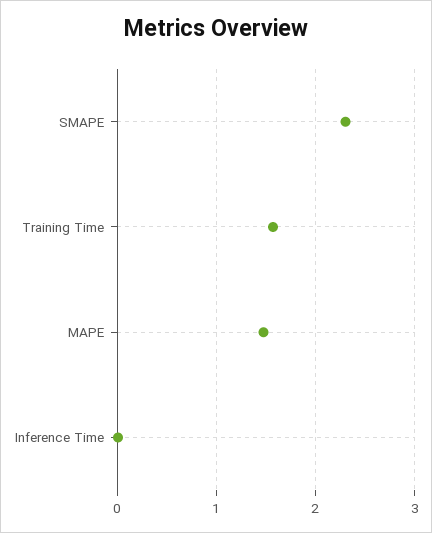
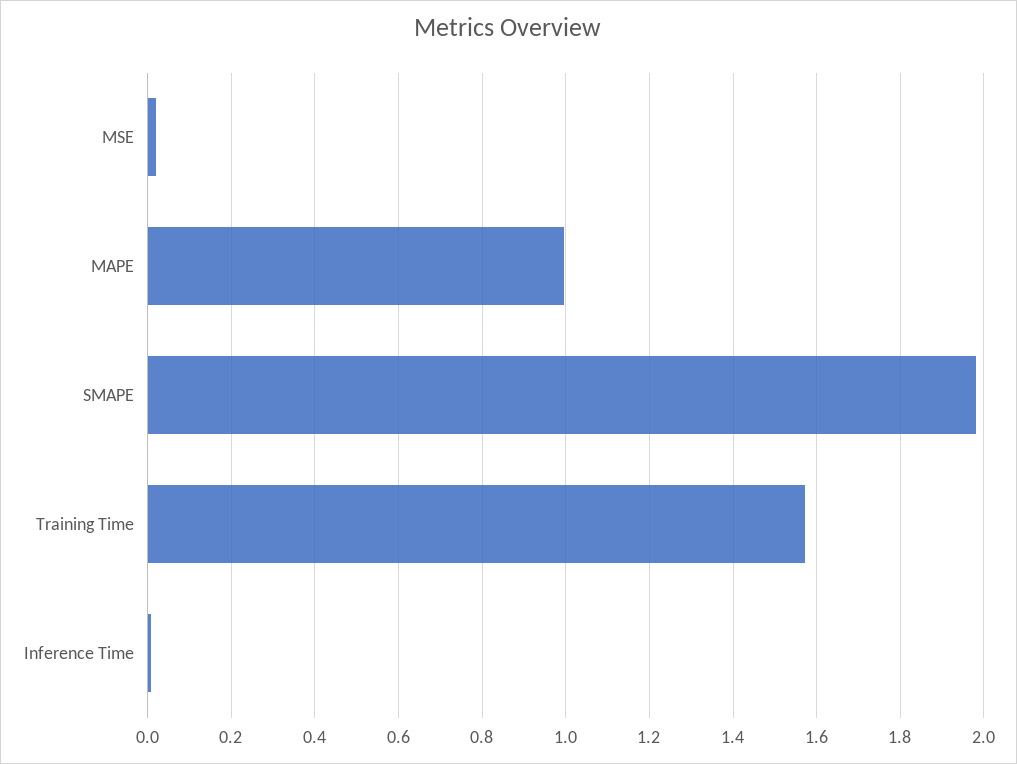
  {
-   "SMAPE": 2.3,
+   "SMAPE": 1.98,
    "Training Time": 1.58,
-   "MAPE": 1.5,
+   "MAPE": 1,
-   "Inference Time": 0
+   "Inference Time": 0,
+   "MSE": 0.02
  }

